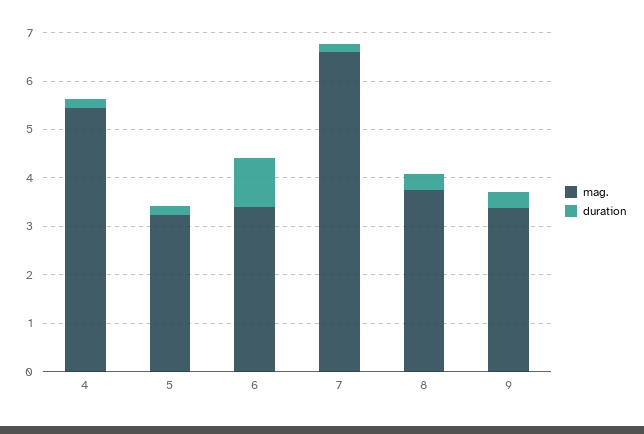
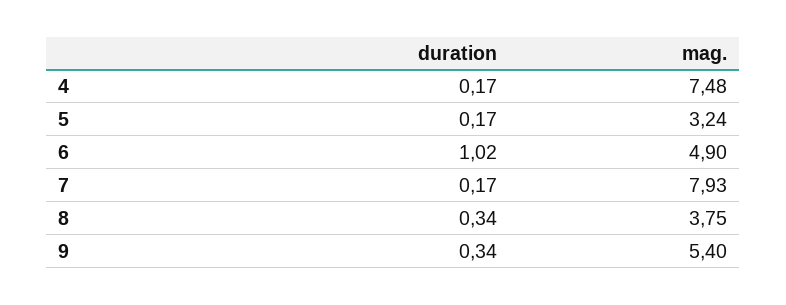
  {
    "mag.": {
-     "4": 5.4,
+     "4": 7.48,
      "5": 3.24,
-     "6": 3.4,
+     "6": 4.9,
-     "7": 6.6,
+     "7": 7.93,
      "8": 3.75,
-     "9": 3.4
+     "9": 5.4
    },
    "duration": {
      "4": 0.17,
      "5": 0.17,
      "6": 1.02,
      "7": 0.17,
      "8": 0.34,
      "9": 0.34
    }
  }

